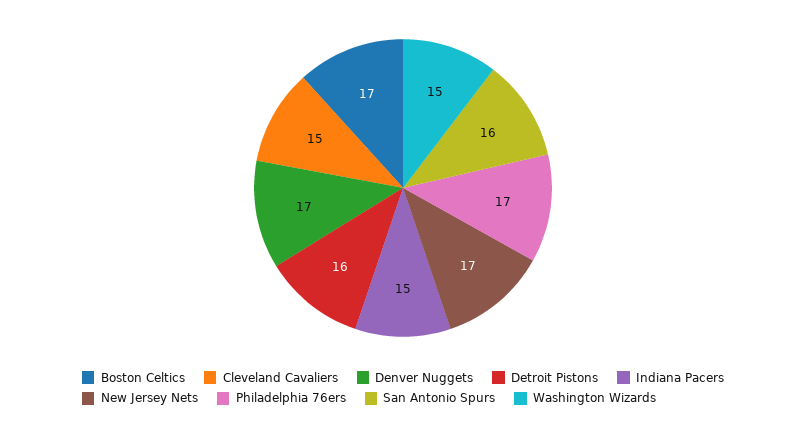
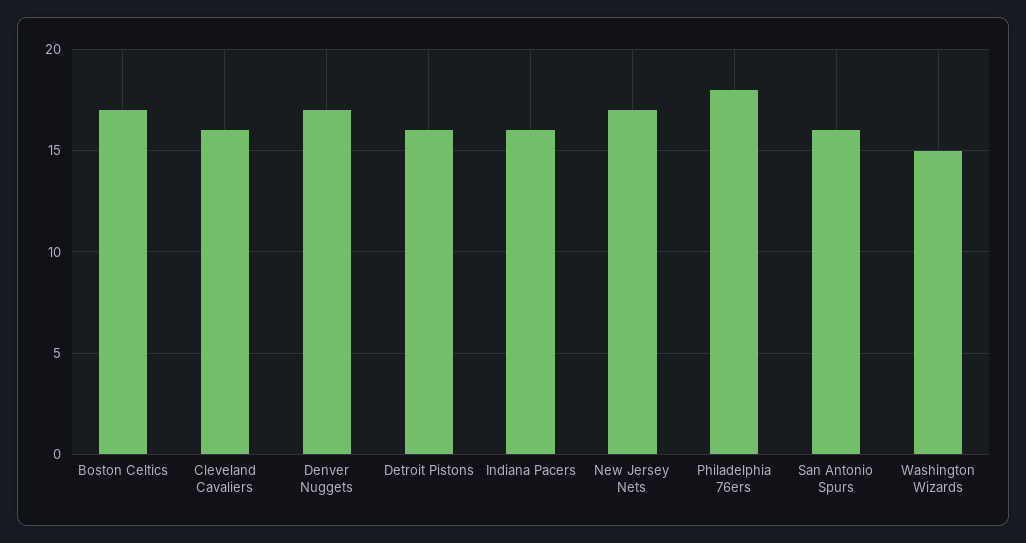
  {
    "Boston Celtics": 17,
-   "Cleveland Cavaliers": 15,
+   "Cleveland Cavaliers": 16,
    "Denver Nuggets": 17,
    "Detroit Pistons": 16,
-   "Indiana Pacers": 15,
+   "Indiana Pacers": 16,
    "New Jersey Nets": 17,
-   "Philadelphia 76ers": 17,
+   "Philadelphia 76ers": 18,
    "San Antonio Spurs": 16,
    "Washington Wizards": 15
  }

